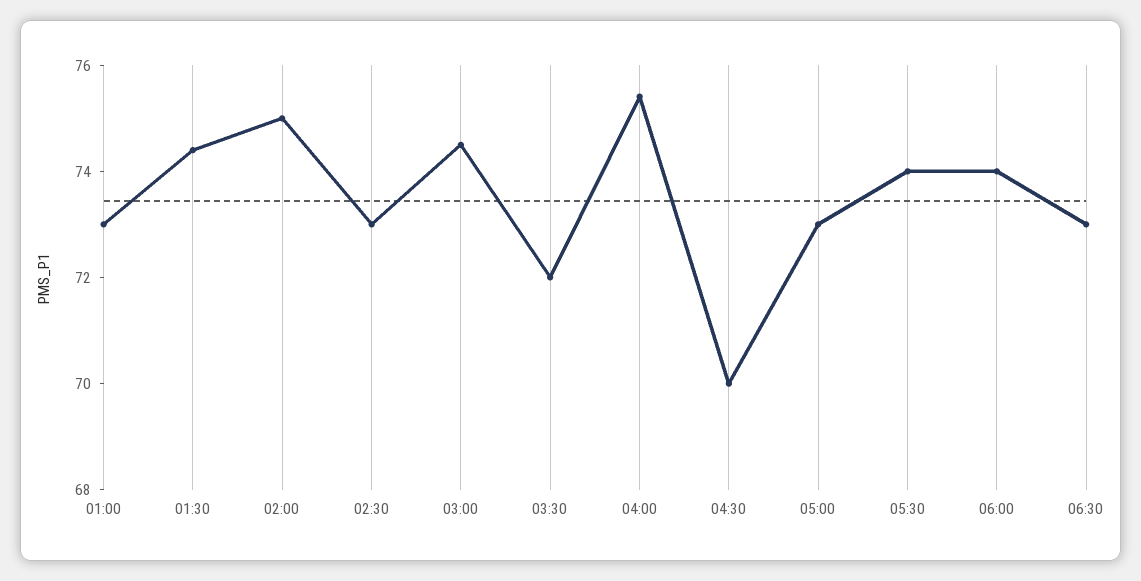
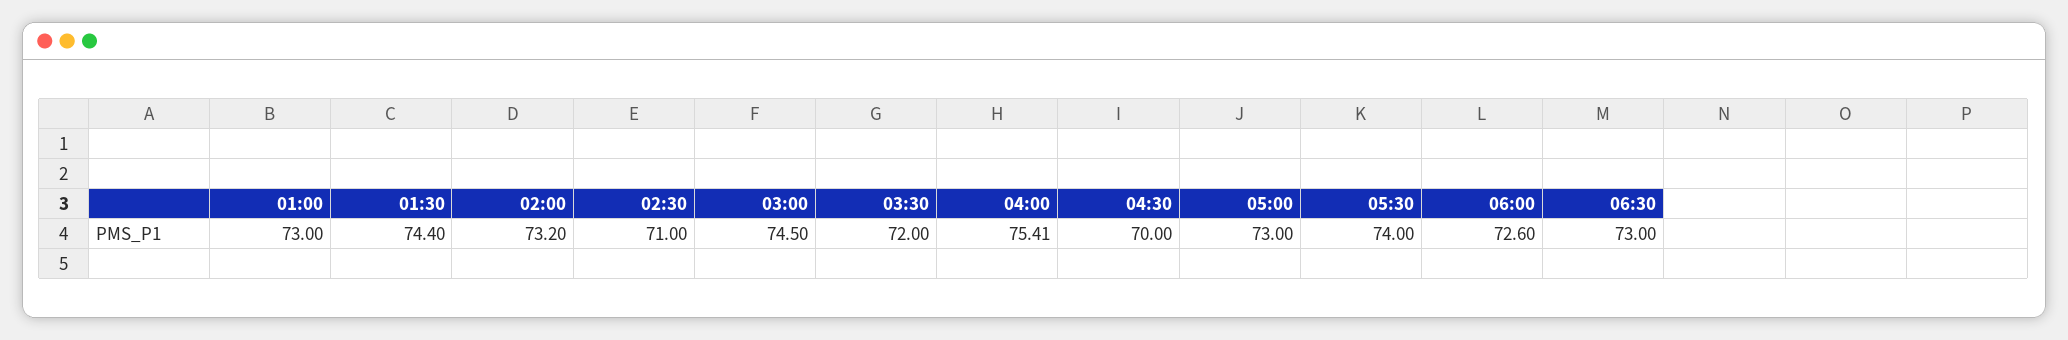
  {
    "01:00": 73,
    "01:30": 74.4,
-   "02:00": 75,
+   "02:00": 73.2,
-   "02:30": 73,
+   "02:30": 71,
    "03:00": 74.5,
    "03:30": 72,
    "04:00": 75.41,
    "04:30": 70,
    "05:00": 73,
    "05:30": 74,
-   "06:00": 74,
+   "06:00": 72.6,
    "06:30": 73
  }

